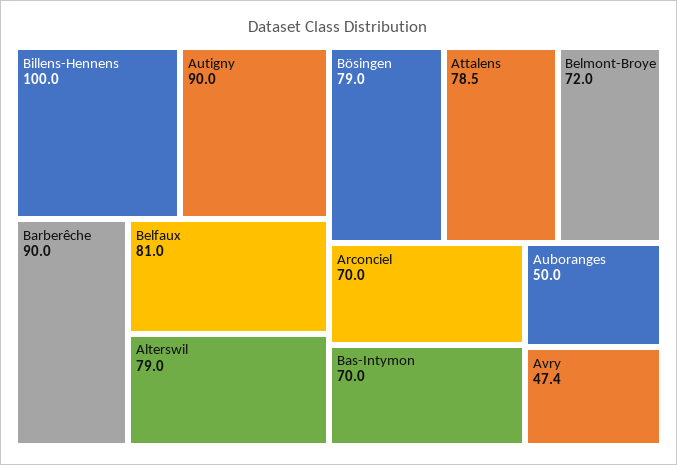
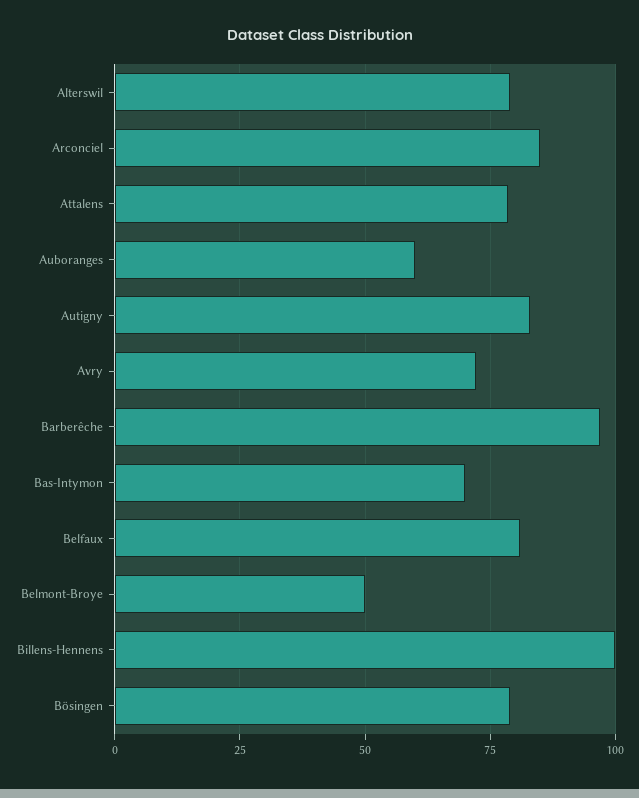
  {
    "Billens-Hennens": 100,
-   "Autigny": 90,
+   "Autigny": 82.5,
-   "Barberêche": 90,
+   "Barberêche": 97.5,
    "Belfaux": 81,
    "Alterswil": 79,
    "Bösingen": 79,
    "Attalens": 78.5,
-   "Belmont-Broye": 72,
+   "Belmont-Broye": 50,
-   "Arconciel": 70,
+   "Arconciel": 85,
    "Bas-Intymon": 70,
-   "Auboranges": 50,
+   "Auboranges": 60,
-   "Avry": 47.4
+   "Avry": 72.5
  }

